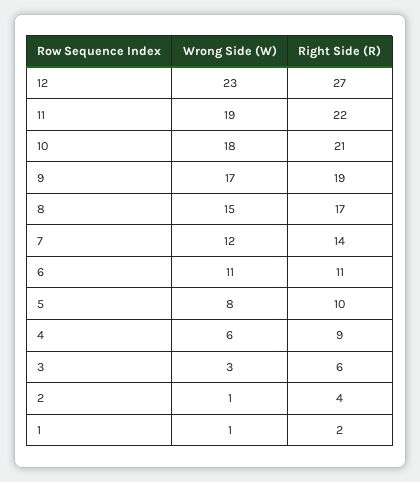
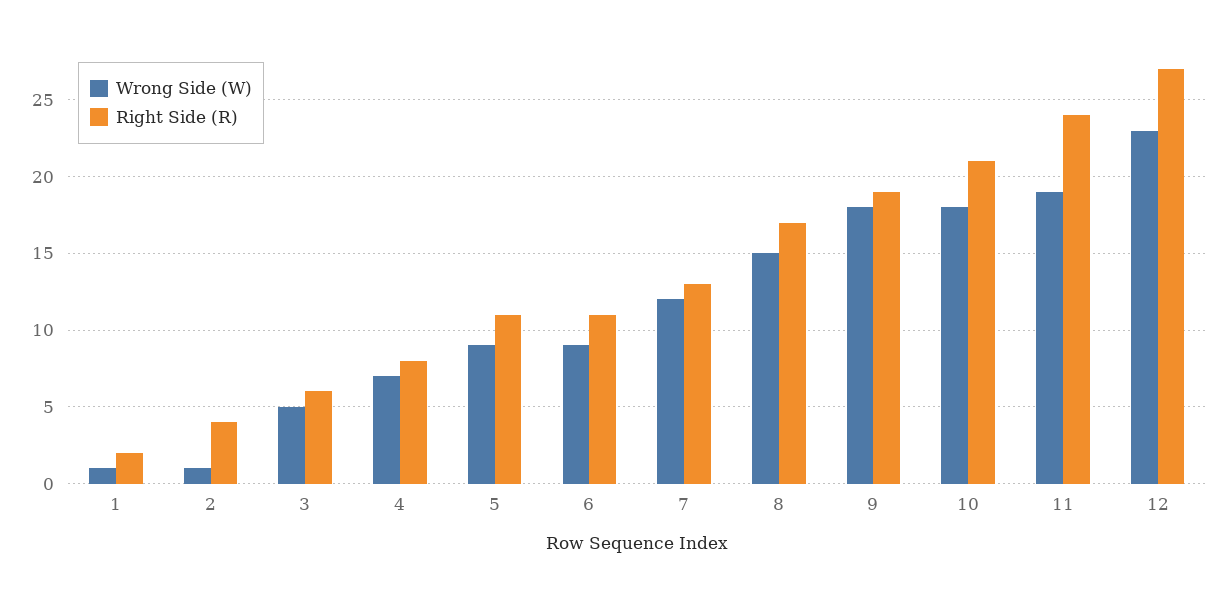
  {
    "Wrong Side (W)": {
      "12": 23,
      "11": 19,
      "10": 18,
-     "9": 17,
+     "9": 18,
      "8": 15,
      "7": 12,
-     "6": 11,
+     "6": 9,
-     "5": 8,
+     "5": 9,
-     "4": 6,
+     "4": 7,
-     "3": 3,
+     "3": 5,
      "2": 1,
      "1": 1
    },
    "Right Side (R)": {
      "12": 27,
-     "11": 22,
+     "11": 24,
      "10": 21,
      "9": 19,
      "8": 17,
-     "7": 14,
+     "7": 13,
      "6": 11,
-     "5": 10,
+     "5": 11,
-     "4": 9,
+     "4": 8,
      "3": 6,
      "2": 4,
      "1": 2
    }
  }

